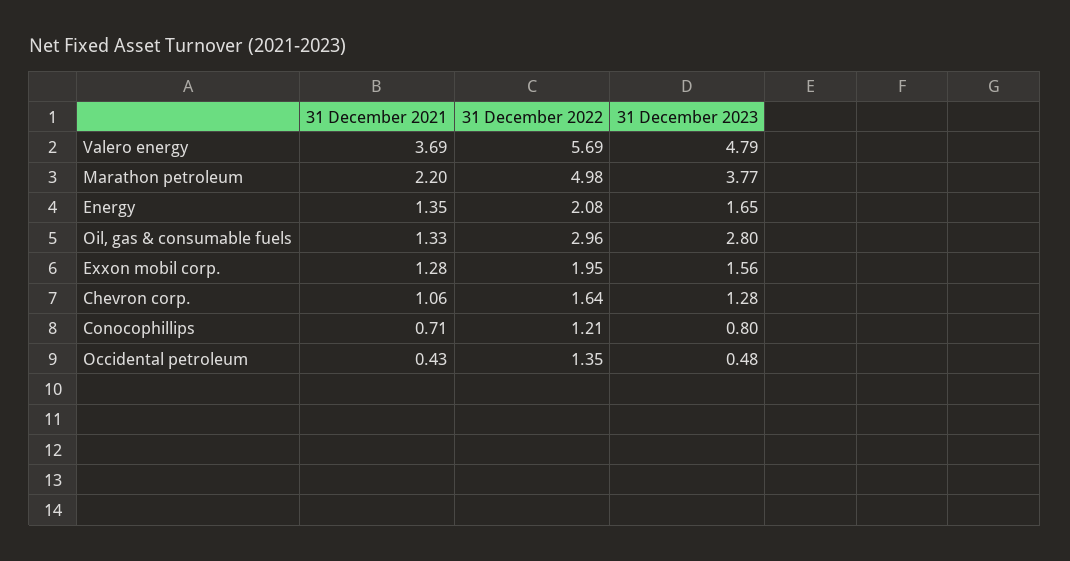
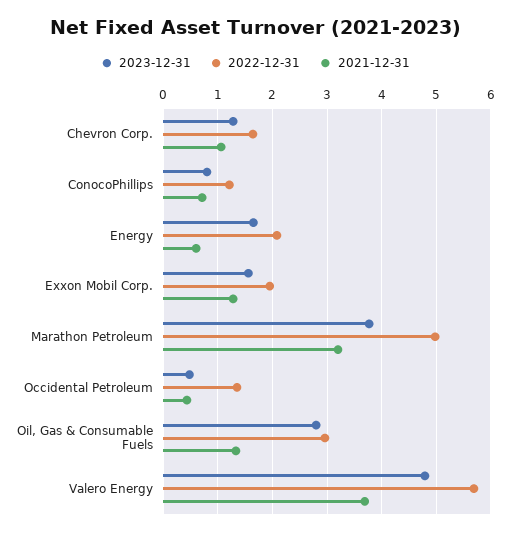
  {
    "31 December 2021": {
      "Valero energy": 3.69,
-     "Marathon petroleum": 2.2,
+     "Marathon petroleum": 3.2,
-     "Energy": 1.35,
+     "Energy": 0.6,
      "Oil, gas & consumable fuels": 1.33,
      "Exxon mobil corp.": 1.28,
      "Chevron corp.": 1.06,
      "Conocophillips": 0.71,
      "Occidental petroleum": 0.43
    },
    "31 December 2022": {
      "Valero energy": 5.69,
      "Marathon petroleum": 4.98,
      "Energy": 2.08,
      "Oil, gas & consumable fuels": 2.96,
      "Exxon mobil corp.": 1.95,
      "Chevron corp.": 1.64,
      "Conocophillips": 1.21,
      "Occidental petroleum": 1.35
    },
    "31 December 2023": {
      "Valero energy": 4.79,
      "Marathon petroleum": 3.77,
      "Energy": 1.65,
      "Oil, gas & consumable fuels": 2.8,
      "Exxon mobil corp.": 1.56,
      "Chevron corp.": 1.28,
      "Conocophillips": 0.8,
      "Occidental petroleum": 0.48
    }
  }

